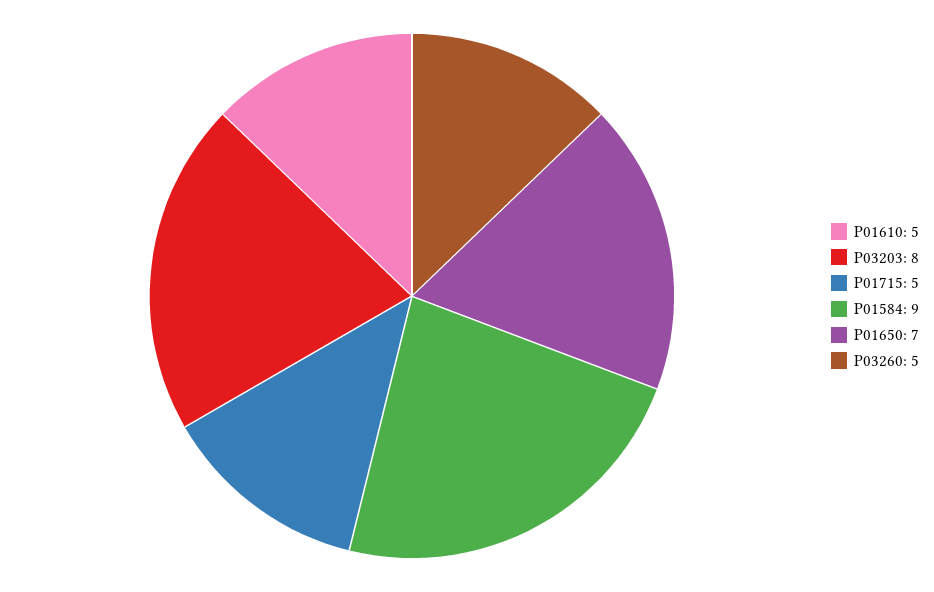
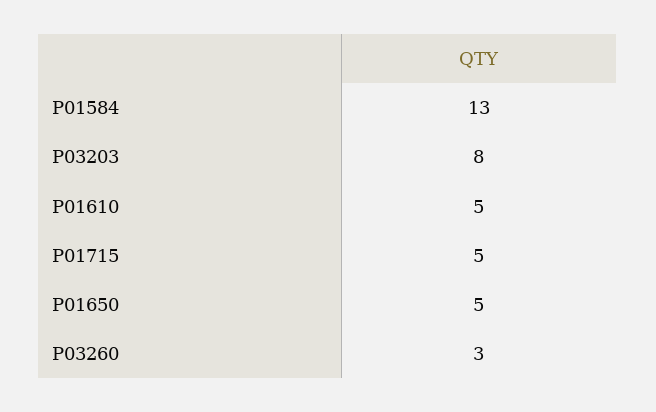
  {
    "P01610": 5,
    "P03203": 8,
    "P01715": 5,
-   "P01584": 9,
+   "P01584": 13,
-   "P01650": 7,
+   "P01650": 5,
-   "P03260": 5
+   "P03260": 3
  }

